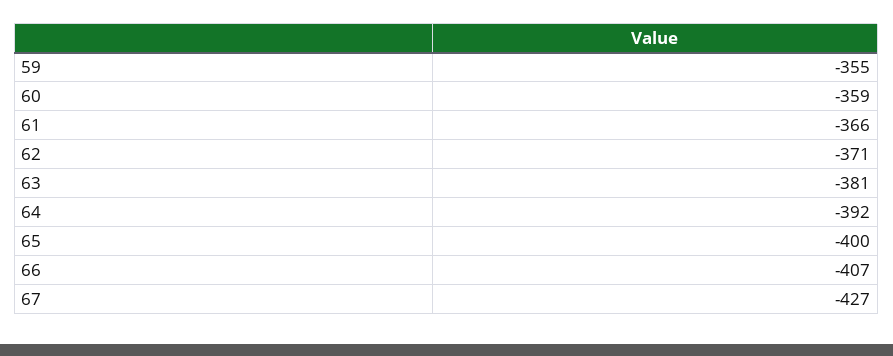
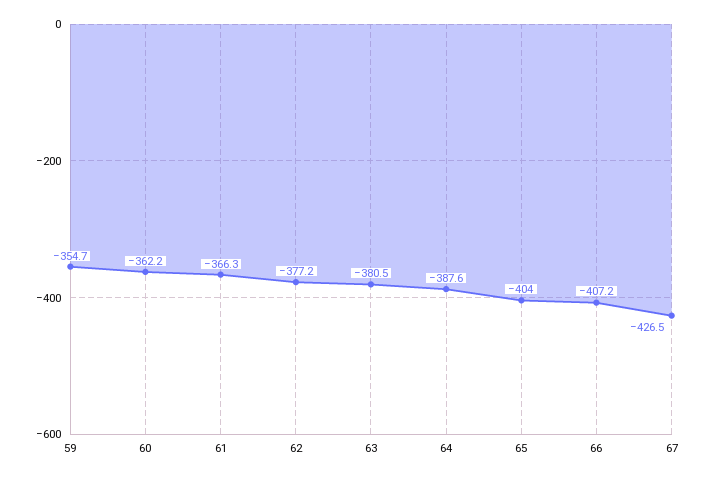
  {
    "59": -354.7,
-   "60": -359,
+   "60": -362.2,
    "61": -366.3,
-   "62": -371,
+   "62": -377.2,
    "63": -380.5,
-   "64": -392,
+   "64": -387.6,
-   "65": -400,
+   "65": -404,
    "66": -407.2,
    "67": -426.5
  }

